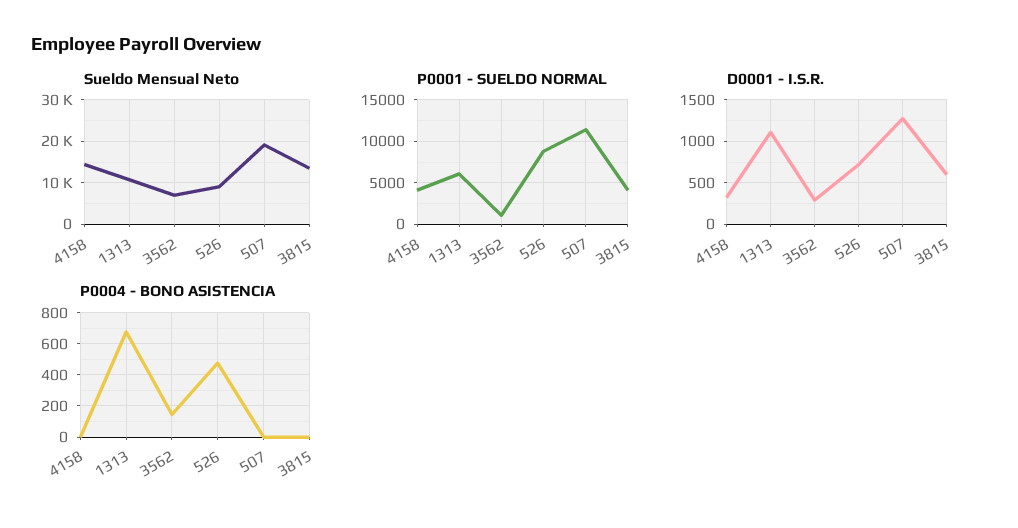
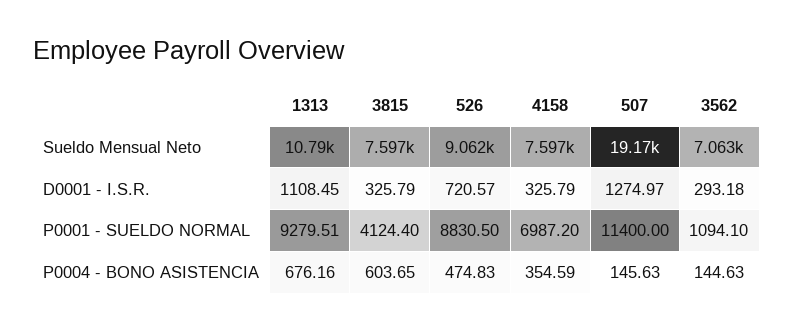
  {
    "Sueldo Mensual Neto": {
-     "4158": 14000,
+     "4158": 7597,
      "1313": 10790,
      "3562": 7063,
      "526": 9062,
      "507": 19170,
-     "3815": 14000
+     "3815": 7597
    },
    "P0001 - SUELDO NORMAL": {
-     "4158": 4000,
+     "4158": 6987.2,
-     "1313": 6000,
+     "1313": 9279.51,
      "3562": 1094.1,
      "526": 8830.5,
      "507": 11400,
      "3815": 4124.4
    },
    "D0001 - I.S.R.": {
      "4158": 325.79,
      "1313": 1108.45,
      "3562": 293.18,
      "526": 720.57,
      "507": 1274.97,
-     "3815": 600
+     "3815": 325.79
    },
    "P0004 - BONO ASISTENCIA": {
-     "4158": 0,
+     "4158": 354.59,
      "1313": 676.16,
      "3562": 144.63,
      "526": 474.83,
-     "507": 0,
+     "507": 145.63,
-     "3815": 0
+     "3815": 603.65
    }
  }

